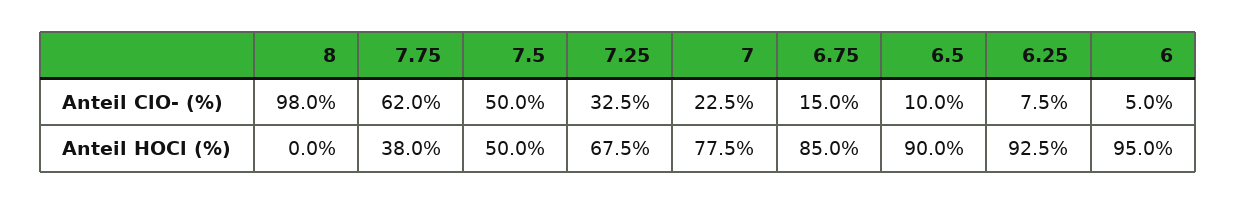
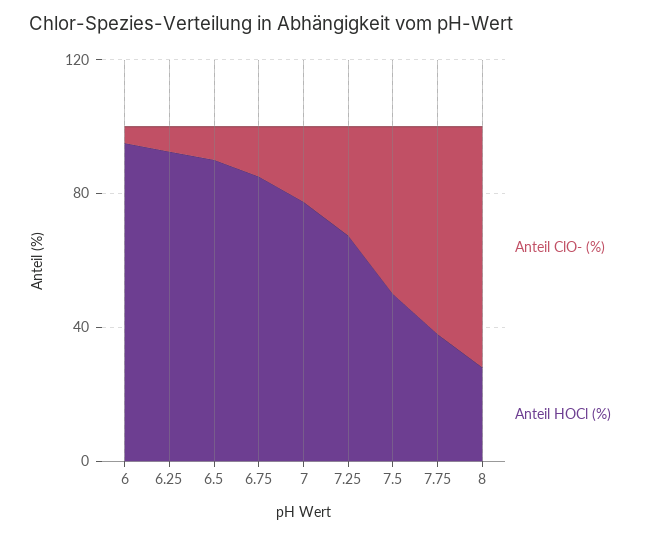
  {
    "Anteil ClO- (%)": {
-     "8": 98,
+     "8": 70,
      "7.75": 62,
      "7.5": 50,
      "7.25": 32.5,
      "7": 22.5,
      "6.75": 15,
      "6.5": 10,
      "6.25": 7.5,
      "6": 5
    },
    "Anteil HOCl (%)": {
-     "8": 0,
+     "8": 30,
      "7.75": 38,
      "7.5": 50,
      "7.25": 67.5,
      "7": 77.5,
      "6.75": 85,
      "6.5": 90,
      "6.25": 92.5,
      "6": 95
    }
  }

